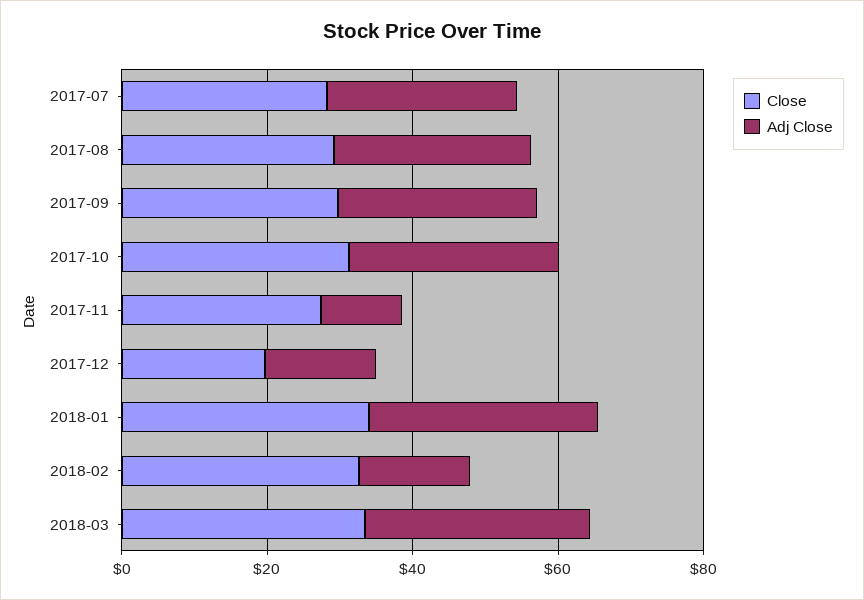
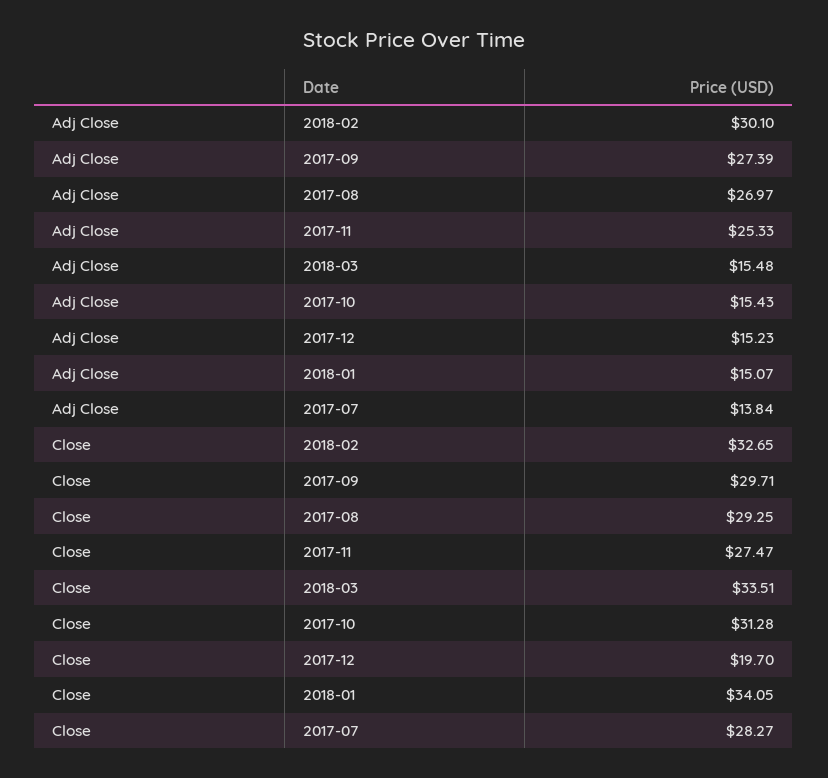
  {
    "Close": {
      "2017-07": 28.27,
      "2017-08": 29.25,
      "2017-09": 29.71,
      "2017-10": 31.28,
      "2017-11": 27.47,
      "2017-12": 19.7,
      "2018-01": 34.05,
      "2018-02": 32.65,
      "2018-03": 33.51
    },
    "Adj Close": {
-     "2017-07": 25,
+     "2017-07": 13.84,
      "2017-08": 26.97,
      "2017-09": 27.39,
-     "2017-10": 30,
+     "2017-10": 15.43,
-     "2017-11": 10,
+     "2017-11": 25.33,
      "2017-12": 15.23,
-     "2018-01": 30,
+     "2018-01": 15.07,
-     "2018-02": 15,
+     "2018-02": 30.1,
-     "2018-03": 30
+     "2018-03": 15.48
    }
  }

